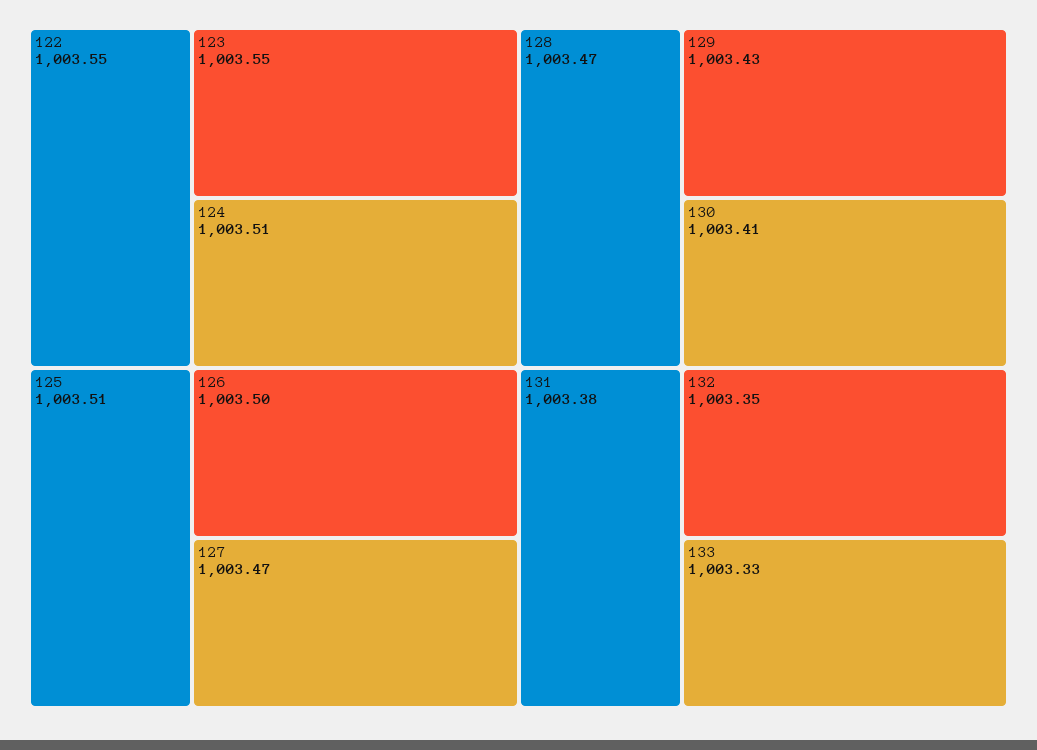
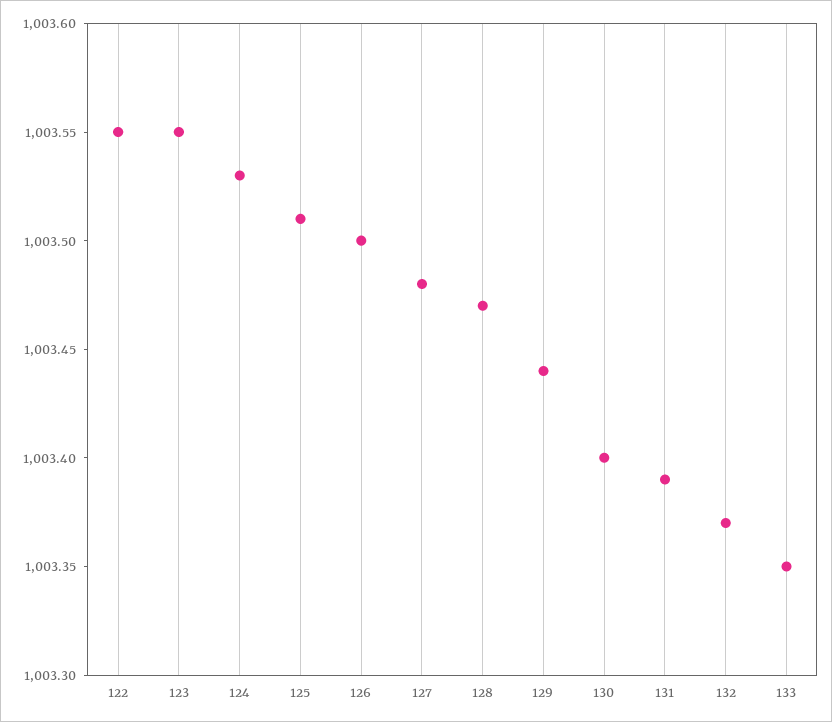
  {
    "122": 1003.55,
    "123": 1003.55,
-   "124": 1003.51,
+   "124": 1003.53,
    "125": 1003.51,
    "126": 1003.5,
-   "127": 1003.47,
+   "127": 1003.48,
    "128": 1003.47,
-   "129": 1003.43,
+   "129": 1003.44,
-   "130": 1003.41,
+   "130": 1003.4,
-   "131": 1003.38,
+   "131": 1003.39,
-   "132": 1003.35,
+   "132": 1003.37,
-   "133": 1003.33
+   "133": 1003.35
  }

